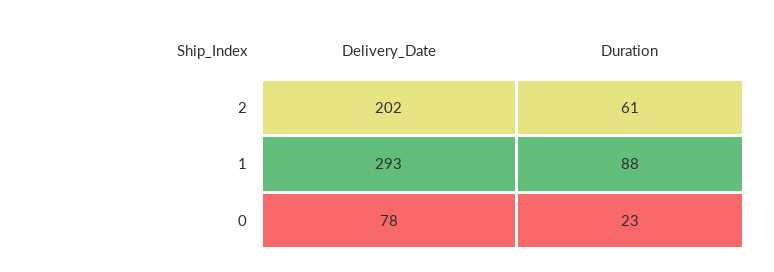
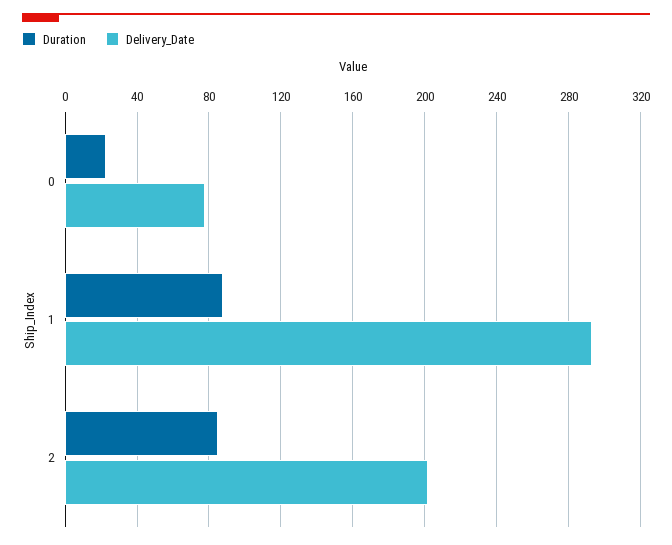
  {
    "Delivery_Date": {
      "2": 202,
      "1": 293,
      "0": 78
    },
    "Duration": {
-     "2": 61,
+     "2": 85,
      "1": 88,
      "0": 23
    }
  }

